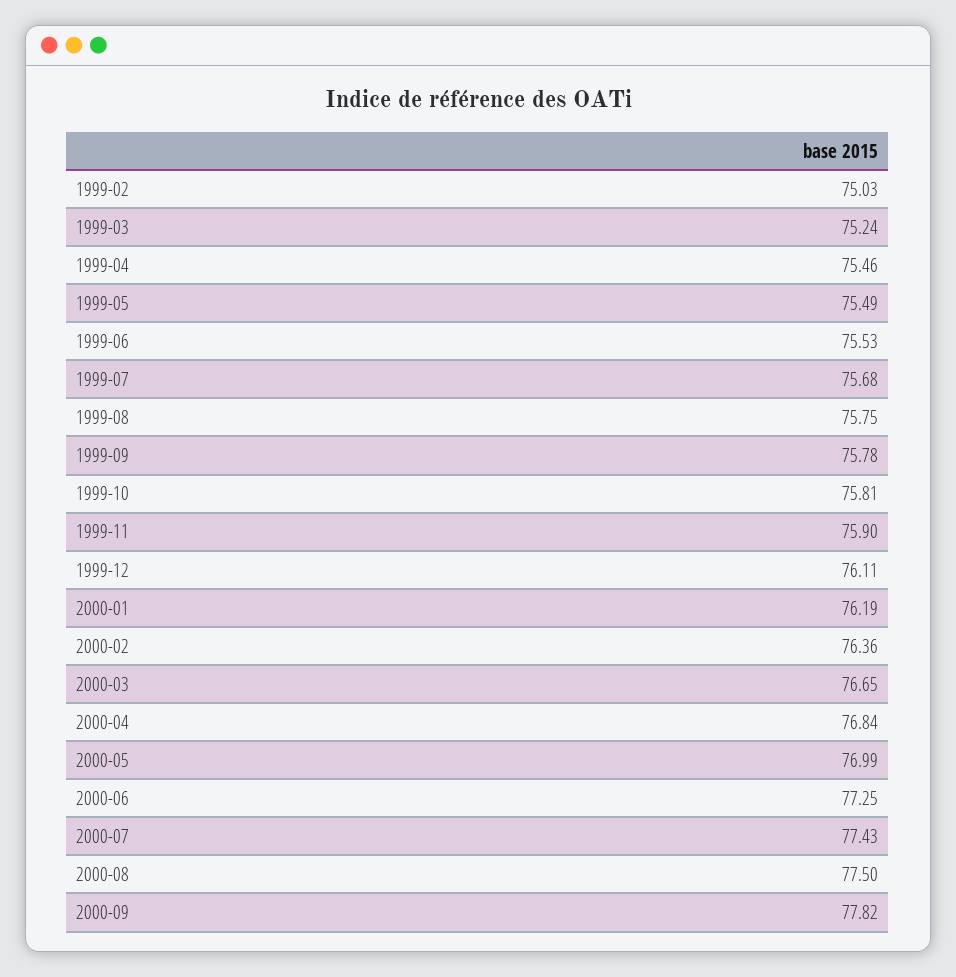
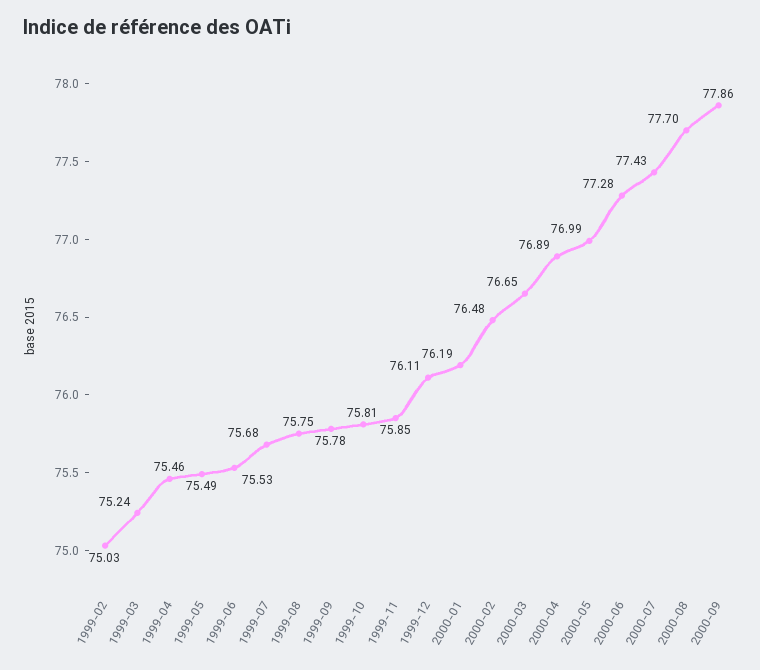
  {
    "1999-02": 75.03,
    "1999-03": 75.24,
    "1999-04": 75.46,
    "1999-05": 75.49,
    "1999-06": 75.53,
    "1999-07": 75.68,
    "1999-08": 75.75,
    "1999-09": 75.78,
    "1999-10": 75.81,
-   "1999-11": 75.9,
+   "1999-11": 75.85,
    "1999-12": 76.11,
    "2000-01": 76.19,
-   "2000-02": 76.36,
+   "2000-02": 76.48,
    "2000-03": 76.65,
-   "2000-04": 76.84,
+   "2000-04": 76.89,
    "2000-05": 76.99,
-   "2000-06": 77.25,
+   "2000-06": 77.28,
    "2000-07": 77.43,
-   "2000-08": 77.5,
+   "2000-08": 77.7,
-   "2000-09": 77.82
+   "2000-09": 77.86
  }

